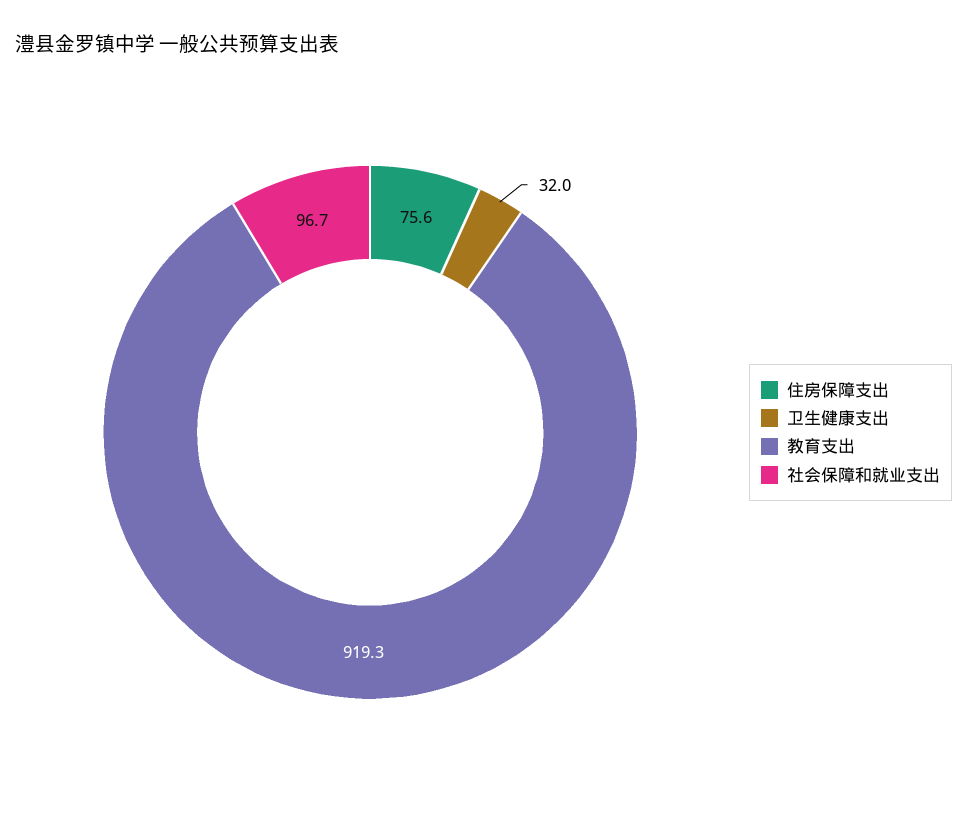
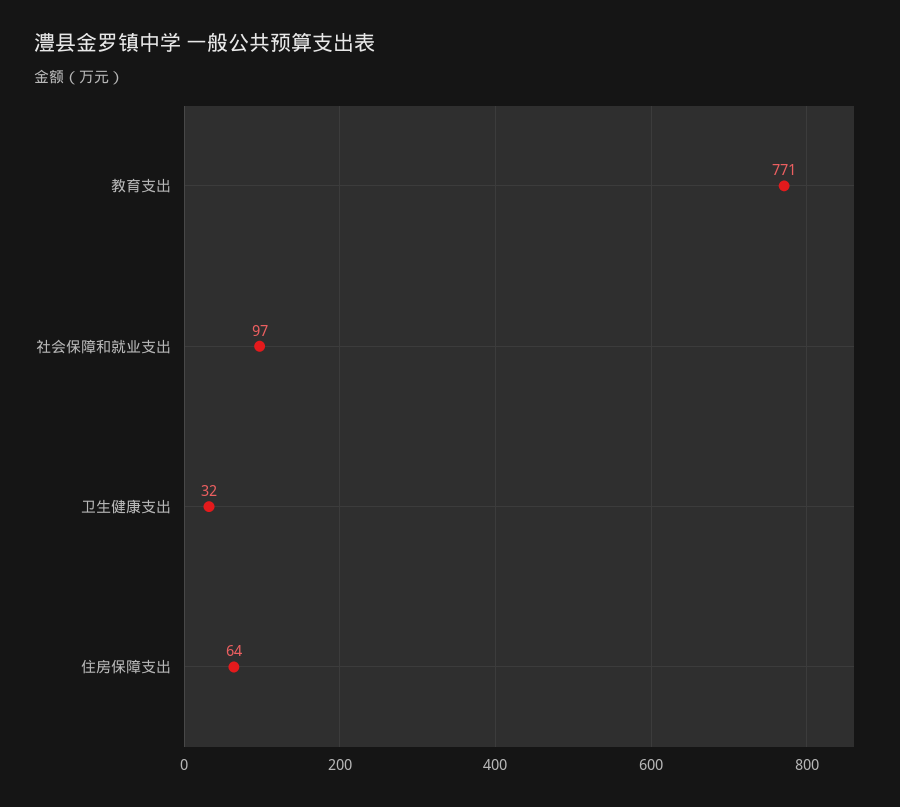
  {
-   "住房保障支出": 75.6,
+   "住房保障支出": 64,
    "卫生健康支出": 32,
-   "教育支出": 919.3,
+   "教育支出": 771,
    "社会保障和就业支出": 96.7
  }

